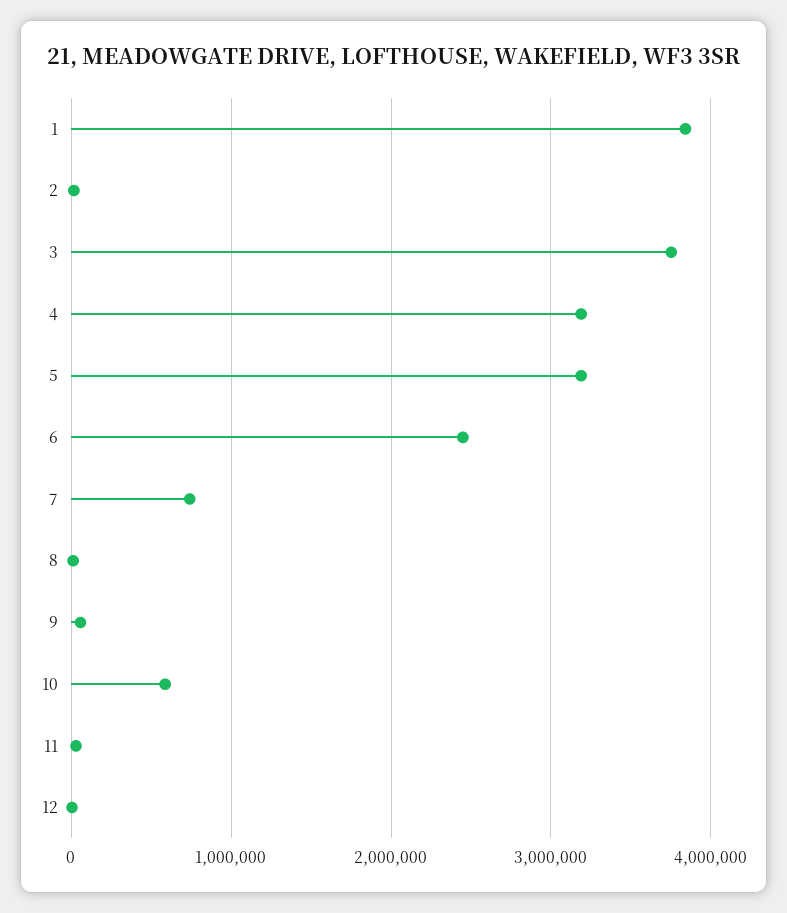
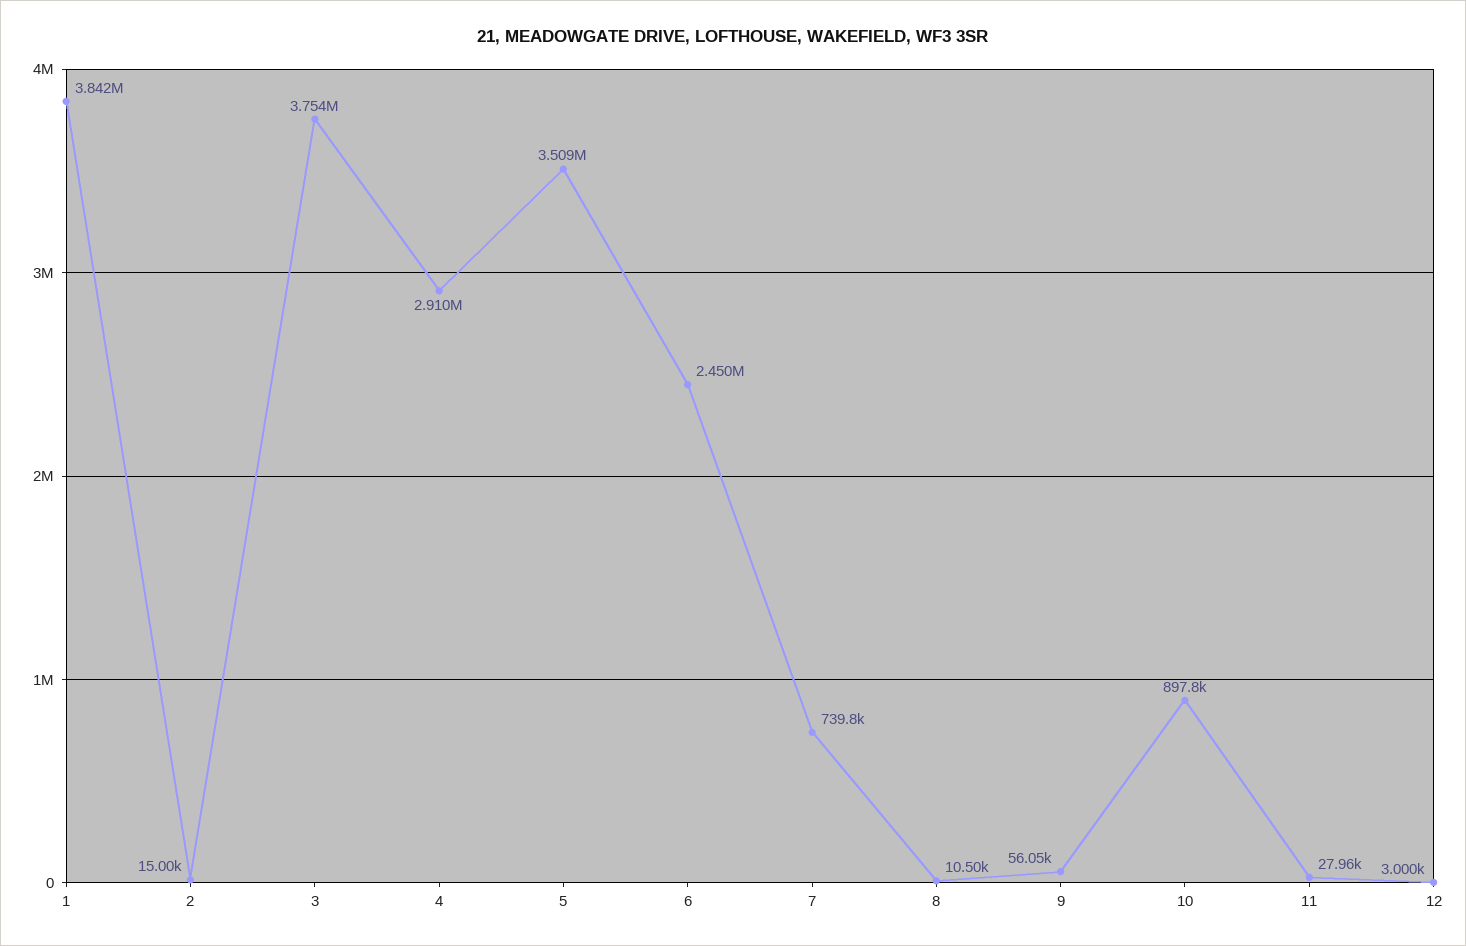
  {
    "1": 3842000,
    "2": 15000,
    "3": 3754000,
-   "4": 3200000,
+   "4": 2910000,
-   "5": 3200000,
+   "5": 3509000,
    "6": 2450000,
    "7": 739800,
    "8": 10500,
    "9": 56050,
-   "10": 600000,
+   "10": 897800,
    "11": 27960,
    "12": 3000
  }

